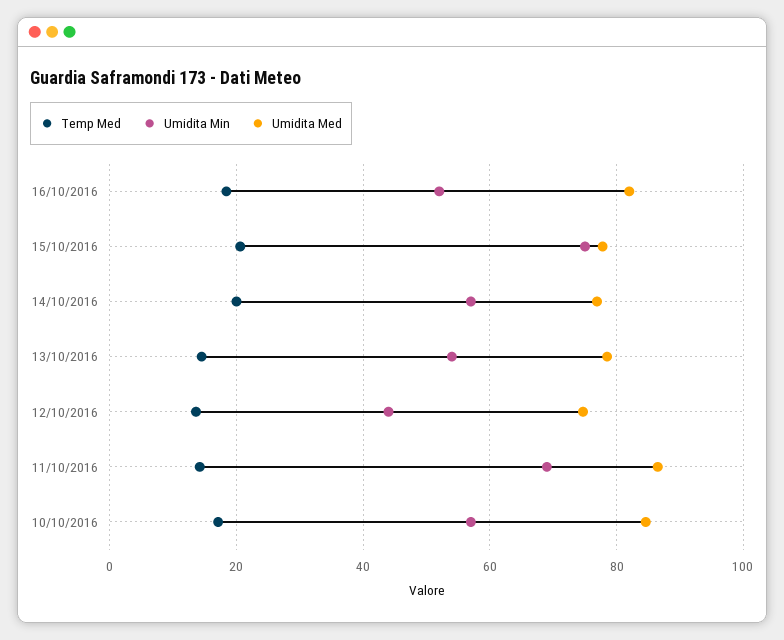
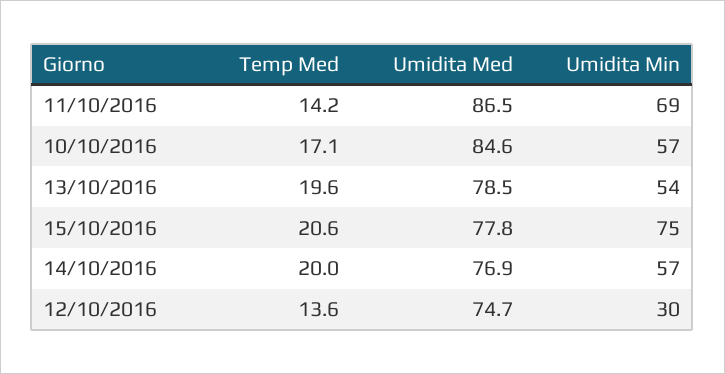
  {
    "Temp Med": {
-     "16/10/2016": 18,
      "15/10/2016": 20.6,
      "14/10/2016": 20,
-     "13/10/2016": 14,
+     "13/10/2016": 19.6,
      "12/10/2016": 13.6,
      "11/10/2016": 14.2,
      "10/10/2016": 17.1
    },
    "Umidita Min": {
-     "16/10/2016": 52,
      "15/10/2016": 75,
      "14/10/2016": 57,
      "13/10/2016": 54,
-     "12/10/2016": 44,
+     "12/10/2016": 30,
      "11/10/2016": 69,
      "10/10/2016": 57
    },
    "Umidita Med": {
-     "16/10/2016": 82,
      "15/10/2016": 77.8,
      "14/10/2016": 76.9,
      "13/10/2016": 78.5,
      "12/10/2016": 74.7,
      "11/10/2016": 86.5,
      "10/10/2016": 84.6
    }
  }

